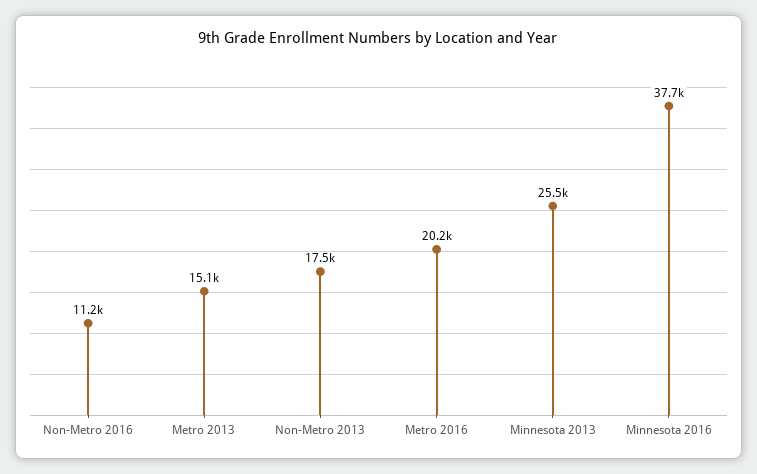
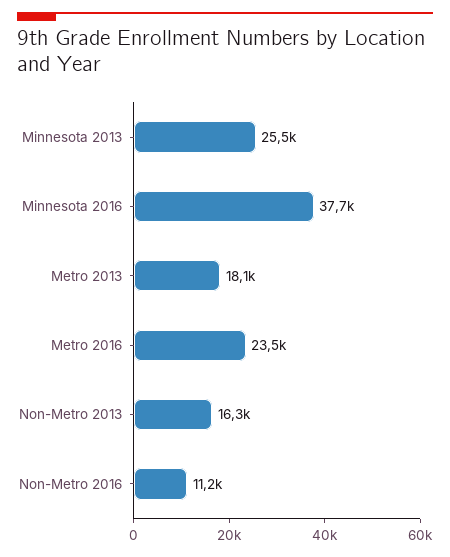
  {
    "Non-Metro 2016": 11200,
-   "Metro 2013": 15100,
+   "Metro 2013": 18100,
-   "Non-Metro 2013": 17500,
+   "Non-Metro 2013": 16300,
-   "Metro 2016": 20200,
+   "Metro 2016": 23500,
    "Minnesota 2013": 25500,
    "Minnesota 2016": 37700
  }

